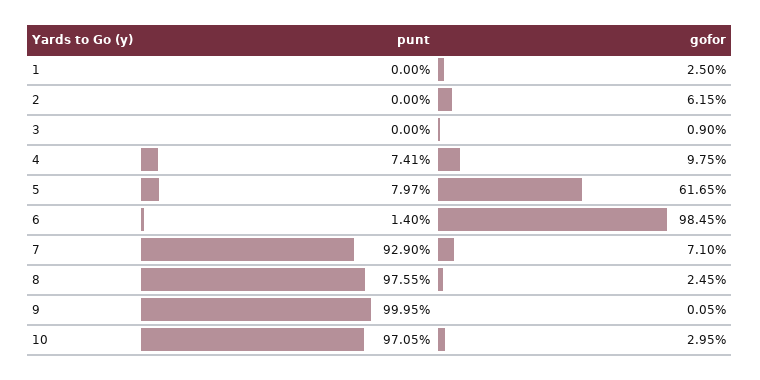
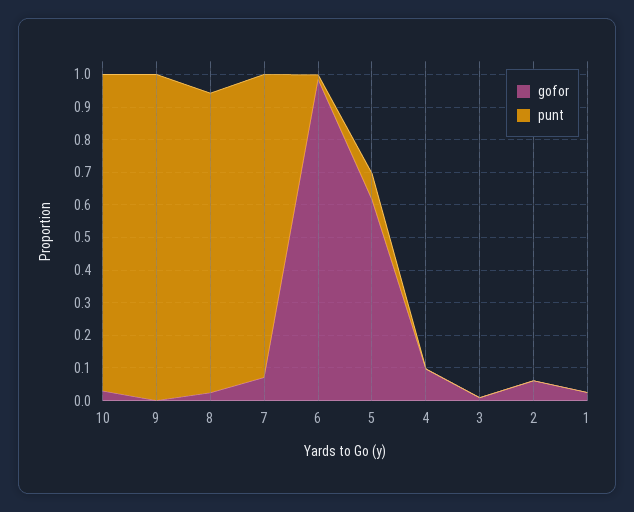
  {
    "punt": {
      "1": 0,
      "2": 0,
      "3": 0,
-     "4": 0.0741,
+     "4": 0,
      "5": 0.0797,
      "6": 0.014,
      "7": 0.929,
-     "8": 0.9755,
+     "8": 0.925,
      "9": 0.9995,
      "10": 0.9705
    },
    "gofor": {
      "1": 0.025,
      "2": 0.0615,
      "3": 0.009,
      "4": 0.0975,
      "5": 0.6165,
      "6": 0.9845,
      "7": 0.071,
      "8": 0.0245,
      "9": 0.0005,
      "10": 0.0295
    }
  }

